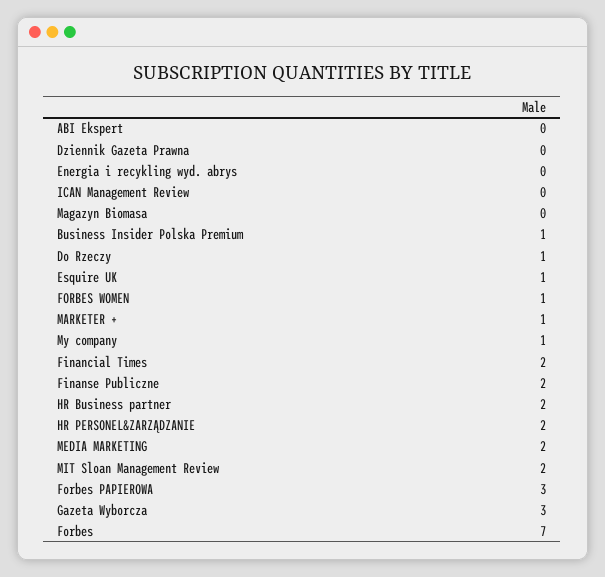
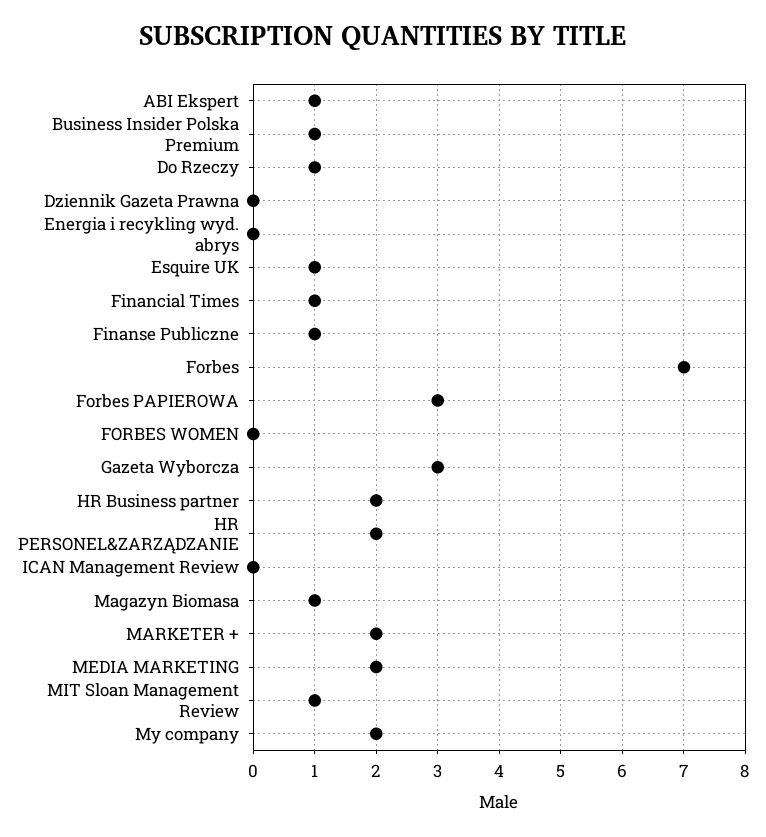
  {
-   "ABI Ekspert": 0,
+   "ABI Ekspert": 1,
    "Dziennik Gazeta Prawna": 0,
    "Energia i recykling wyd. abrys": 0,
    "ICAN Management Review": 0,
-   "Magazyn Biomasa": 0,
+   "Magazyn Biomasa": 1,
    "Business Insider Polska Premium": 1,
    "Do Rzeczy": 1,
    "Esquire UK": 1,
-   "FORBES WOMEN": 1,
+   "FORBES WOMEN": 0,
-   "MARKETER +": 1,
+   "MARKETER +": 2,
-   "My company": 1,
+   "My company": 2,
-   "Financial Times": 2,
+   "Financial Times": 1,
-   "Finanse Publiczne": 2,
+   "Finanse Publiczne": 1,
    "HR Business partner": 2,
    "HR PERSONEL&ZARZĄDZANIE": 2,
    "MEDIA MARKETING": 2,
-   "MIT Sloan Management Review": 2,
+   "MIT Sloan Management Review": 1,
    "Forbes PAPIEROWA": 3,
    "Gazeta Wyborcza": 3,
    "Forbes": 7
  }

